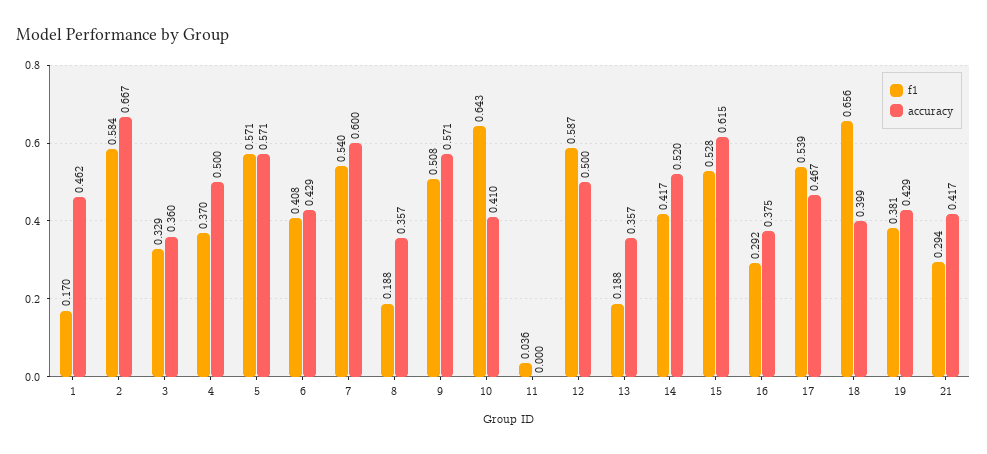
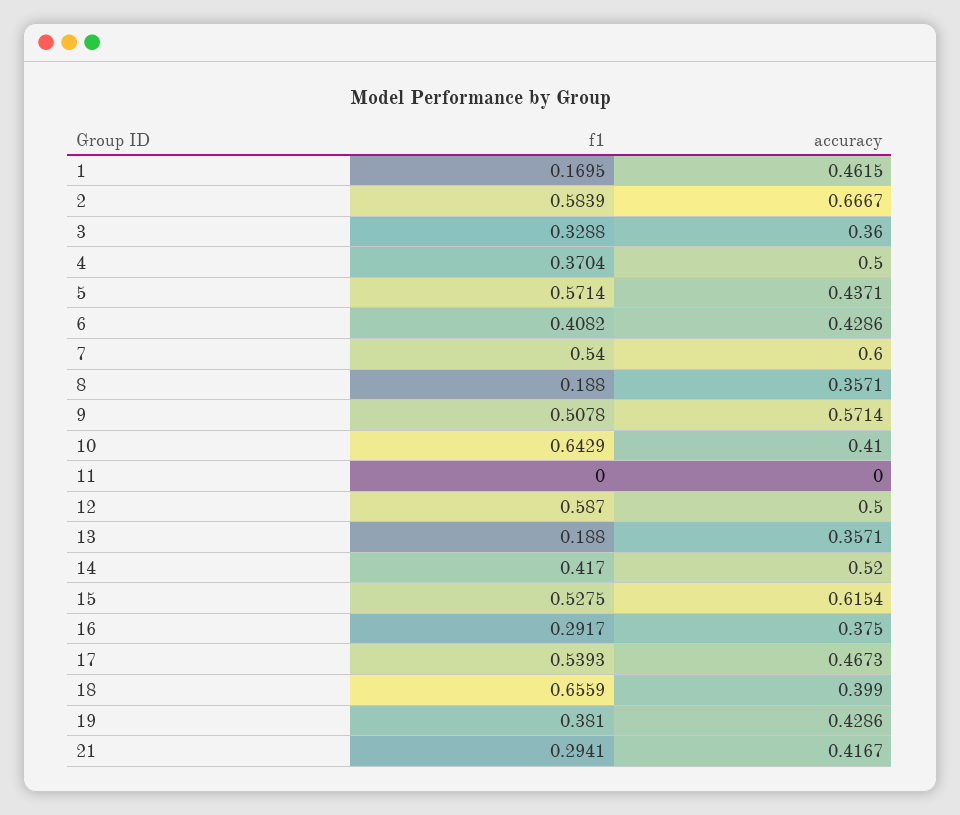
  {
    "f1": {
      "1": 0.1695,
      "2": 0.5839,
      "3": 0.3288,
      "4": 0.3704,
      "5": 0.5714,
      "6": 0.4082,
      "7": 0.54,
      "8": 0.188,
      "9": 0.5078,
      "10": 0.6429,
-     "11": 0.036,
+     "11": 0,
      "12": 0.587,
      "13": 0.188,
      "14": 0.417,
      "15": 0.5275,
      "16": 0.2917,
      "17": 0.5393,
      "18": 0.6559,
      "19": 0.381,
      "21": 0.2941
    },
    "accuracy": {
      "1": 0.4615,
      "2": 0.6667,
      "3": 0.36,
      "4": 0.5,
-     "5": 0.571,
+     "5": 0.4371,
      "6": 0.4286,
      "7": 0.6,
      "8": 0.3571,
      "9": 0.5714,
      "10": 0.41,
      "11": 0,
      "12": 0.5,
      "13": 0.3571,
      "14": 0.52,
      "15": 0.6154,
      "16": 0.375,
      "17": 0.4673,
      "18": 0.399,
      "19": 0.4286,
      "21": 0.4167
    }
  }

